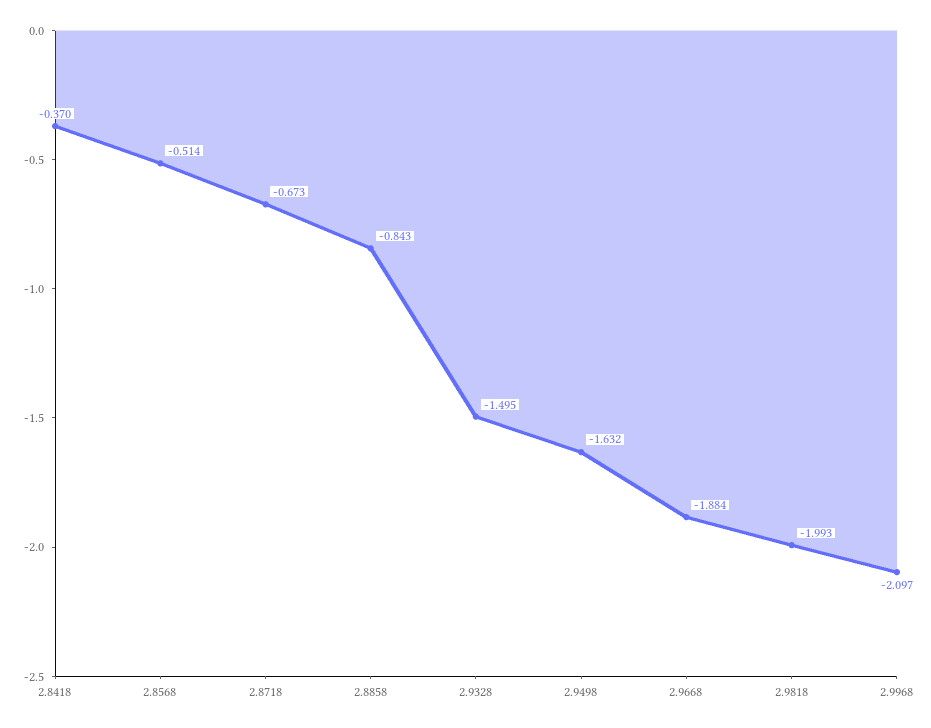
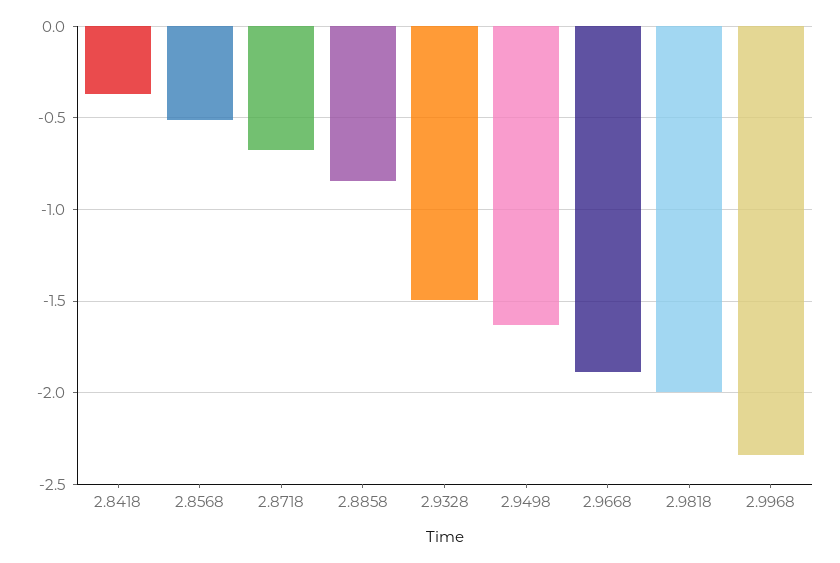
  {
    "2.8418": -0.37,
    "2.8568": -0.514,
    "2.8718": -0.673,
    "2.8858": -0.843,
    "2.9328": -1.495,
    "2.9498": -1.632,
    "2.9668": -1.884,
    "2.9818": -1.993,
-   "2.9968": -2.097
+   "2.9968": -2.35
  }

